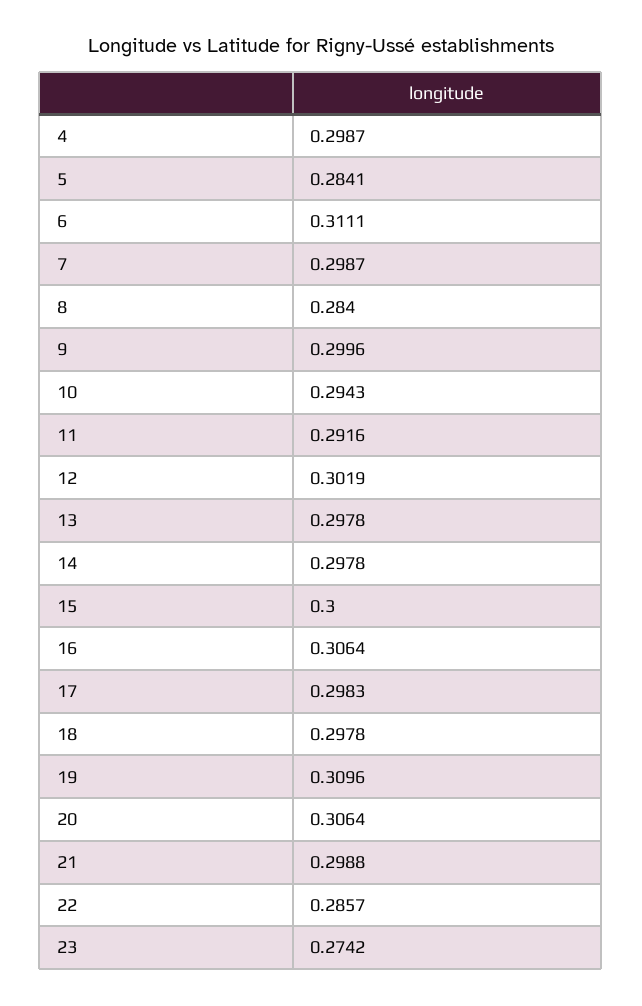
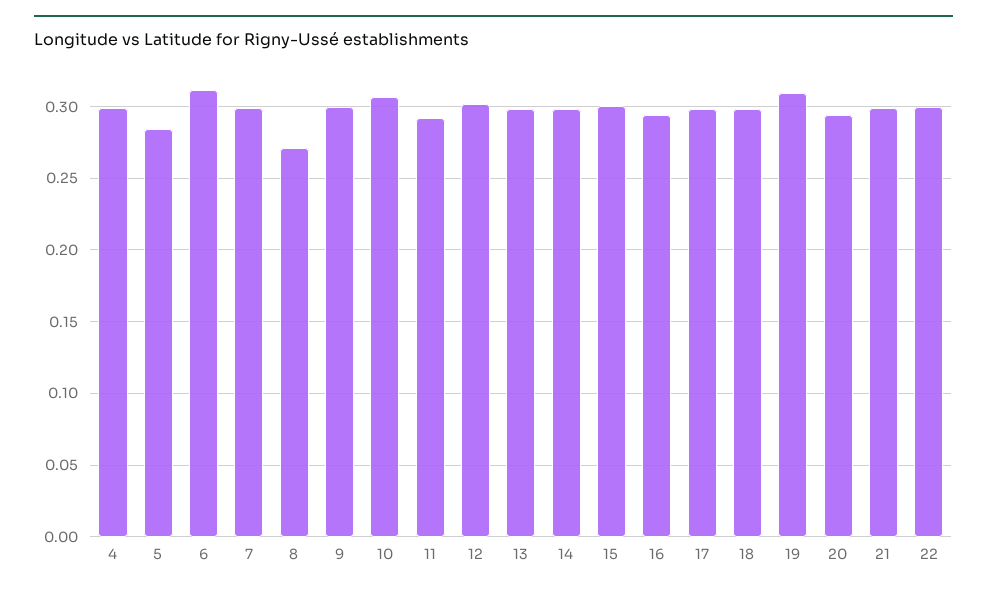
  {
    "4": 0.2987,
    "5": 0.2841,
    "6": 0.3111,
    "7": 0.2987,
-   "8": 0.284,
+   "8": 0.27,
    "9": 0.2996,
-   "10": 0.2943,
+   "10": 0.305,
    "11": 0.2916,
    "12": 0.3019,
    "13": 0.2978,
    "14": 0.2978,
    "15": 0.3,
-   "16": 0.3064,
+   "16": 0.295,
    "17": 0.2983,
    "18": 0.2978,
    "19": 0.3096,
-   "20": 0.3064,
+   "20": 0.295,
    "21": 0.2988,
-   "22": 0.2857,
+   "22": 0.3
-   "23": 0.2742
  }

